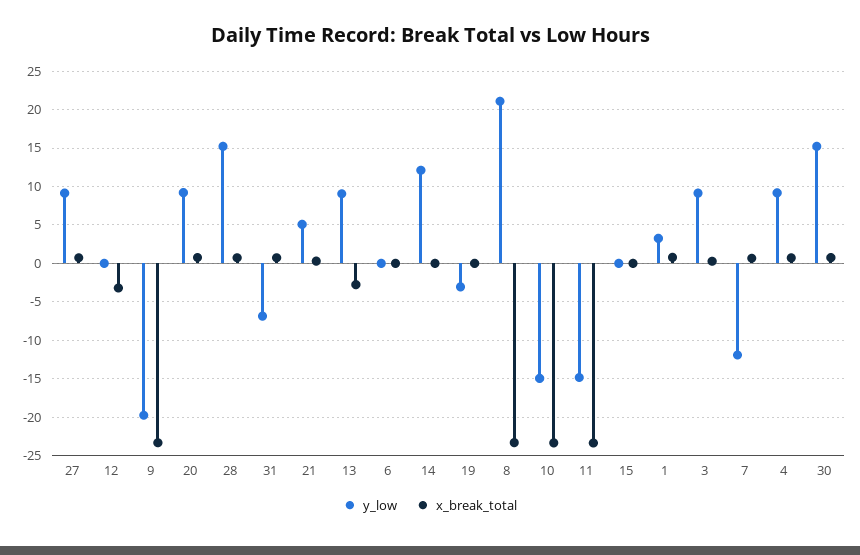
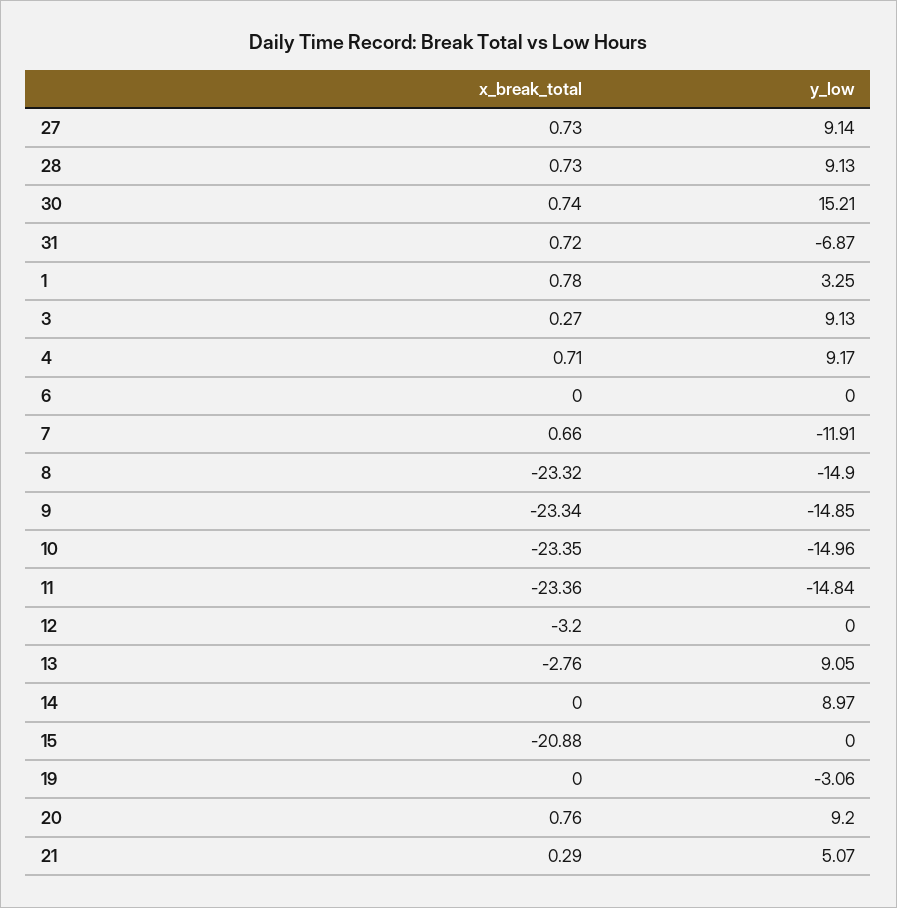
  {
    "y_low": {
      "27": 9.14,
      "12": 0,
-     "9": -20,
+     "9": -14.85,
      "20": 9.2,
-     "28": 15,
+     "28": 9.13,
      "31": -6.87,
      "21": 5.07,
      "13": 9.05,
      "6": 0,
-     "14": 12,
+     "14": 8.97,
      "19": -3.06,
-     "8": 21,
+     "8": -14.9,
      "10": -14.96,
      "11": -14.84,
      "15": 0,
      "1": 3.25,
      "3": 9.13,
      "7": -11.91,
      "4": 9.17,
      "30": 15.21
    },
    "x_break_total": {
      "27": 0.73,
      "12": -3.2,
      "9": -23.34,
      "20": 0.76,
      "28": 0.73,
      "31": 0.72,
      "21": 0.29,
      "13": -2.76,
      "6": 0,
      "14": 0,
      "19": 0,
      "8": -23.32,
      "10": -23.35,
      "11": -23.36,
-     "15": 0,
+     "15": -20.88,
      "1": 0.78,
      "3": 0.27,
      "7": 0.66,
      "4": 0.71,
      "30": 0.74
    }
  }

